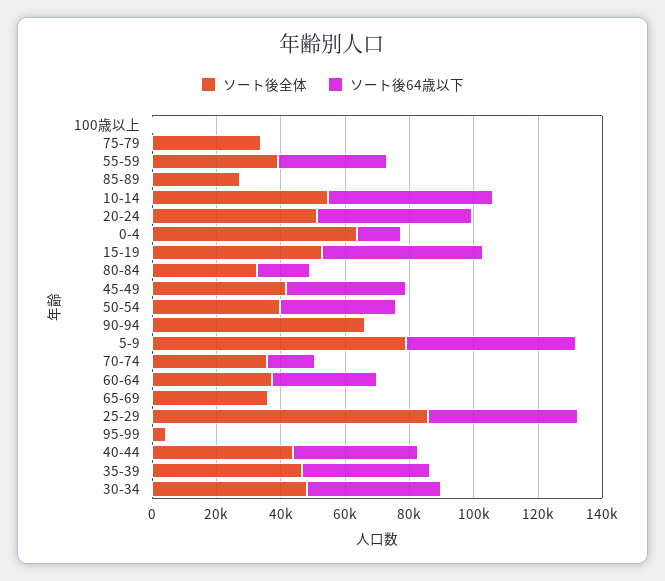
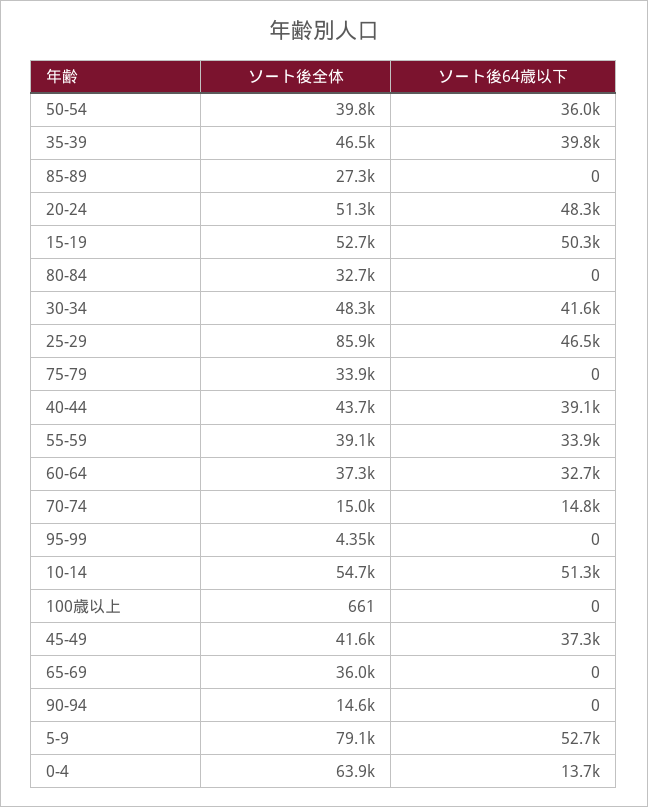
  {
    "ソート後全体": {
      "100歳以上": 661,
      "75-79": 33900,
      "55-59": 39100,
      "85-89": 27300,
      "10-14": 54700,
      "20-24": 51300,
      "0-4": 63900,
      "15-19": 52700,
      "80-84": 32700,
      "45-49": 41600,
      "50-54": 39800,
-     "90-94": 65000,
+     "90-94": 14600,
      "5-9": 79100,
-     "70-74": 35000,
+     "70-74": 15000,
      "60-64": 37300,
      "65-69": 36000,
      "25-29": 85900,
      "95-99": 4350,
      "40-44": 43700,
      "35-39": 46500,
      "30-34": 48300
    },
    "ソート後64歳以下": {
      "100歳以上": 0,
      "75-79": 0,
      "55-59": 33900,
      "85-89": 0,
      "10-14": 51300,
      "20-24": 48300,
      "0-4": 13700,
      "15-19": 50300,
-     "80-84": 15000,
+     "80-84": 0,
      "45-49": 37300,
      "50-54": 36000,
      "90-94": 0,
      "5-9": 52700,
      "70-74": 14800,
      "60-64": 32700,
      "65-69": 0,
      "25-29": 46500,
      "95-99": 0,
      "40-44": 39100,
      "35-39": 39800,
      "30-34": 41600
    }
  }

